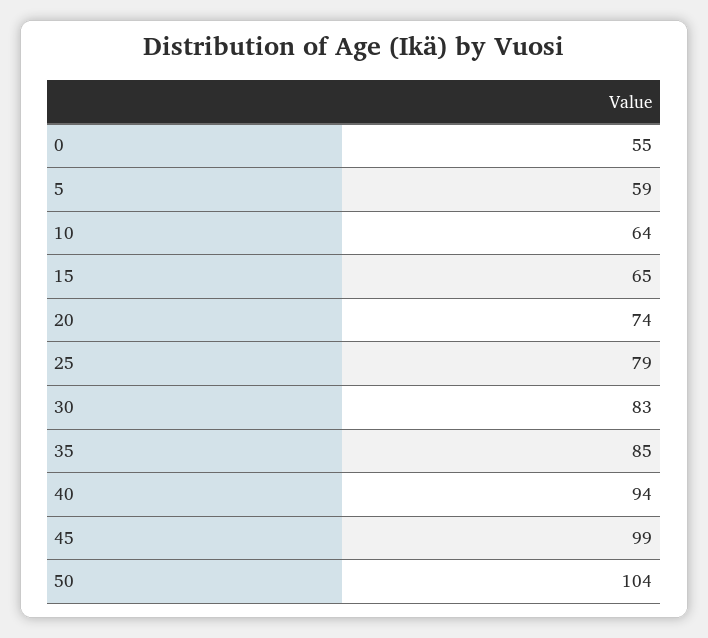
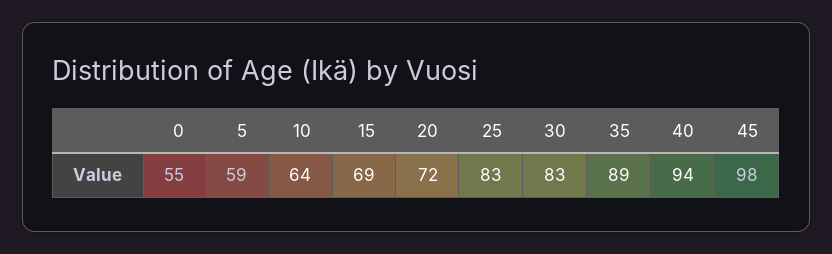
  {
    "0": 55,
    "5": 59,
    "10": 64,
-   "15": 65,
+   "15": 69,
-   "20": 74,
+   "20": 72,
-   "25": 79,
+   "25": 83,
    "30": 83,
-   "35": 85,
+   "35": 89,
    "40": 94,
-   "45": 99,
+   "45": 98
-   "50": 104
  }

